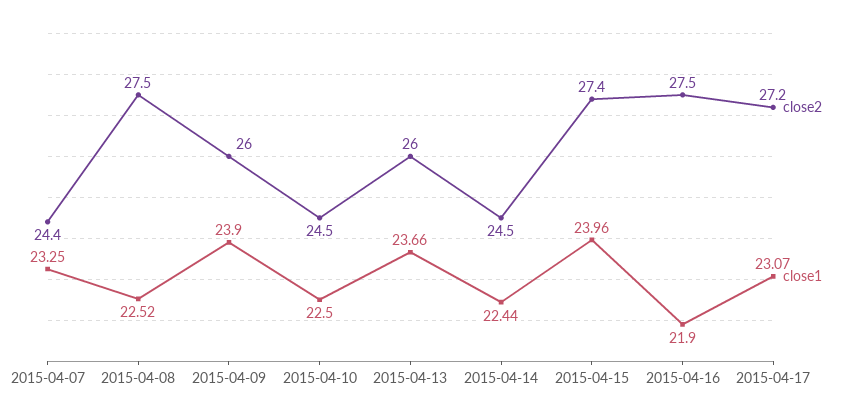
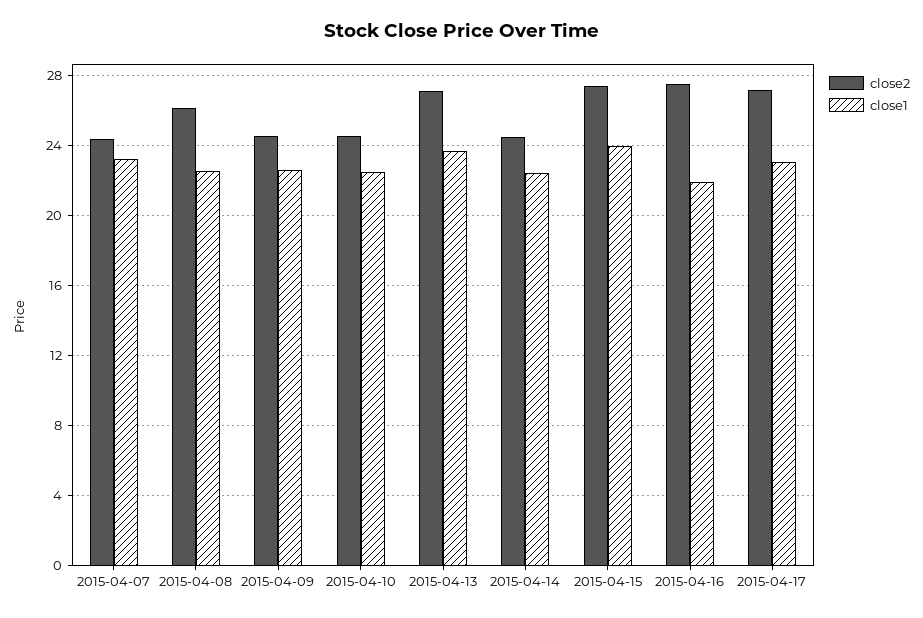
  {
    "close2": {
      "2015-04-07": 24.4,
-     "2015-04-08": 27.5,
+     "2015-04-08": 26,
-     "2015-04-09": 26,
+     "2015-04-09": 24.5,
      "2015-04-10": 24.5,
-     "2015-04-13": 26,
+     "2015-04-13": 27,
      "2015-04-14": 24.5,
      "2015-04-15": 27.4,
      "2015-04-16": 27.5,
      "2015-04-17": 27.2
    },
    "close1": {
      "2015-04-07": 23.25,
      "2015-04-08": 22.52,
-     "2015-04-09": 23.9,
+     "2015-04-09": 22.5,
      "2015-04-10": 22.5,
      "2015-04-13": 23.66,
      "2015-04-14": 22.44,
      "2015-04-15": 23.96,
      "2015-04-16": 21.9,
      "2015-04-17": 23.07
    }
  }

